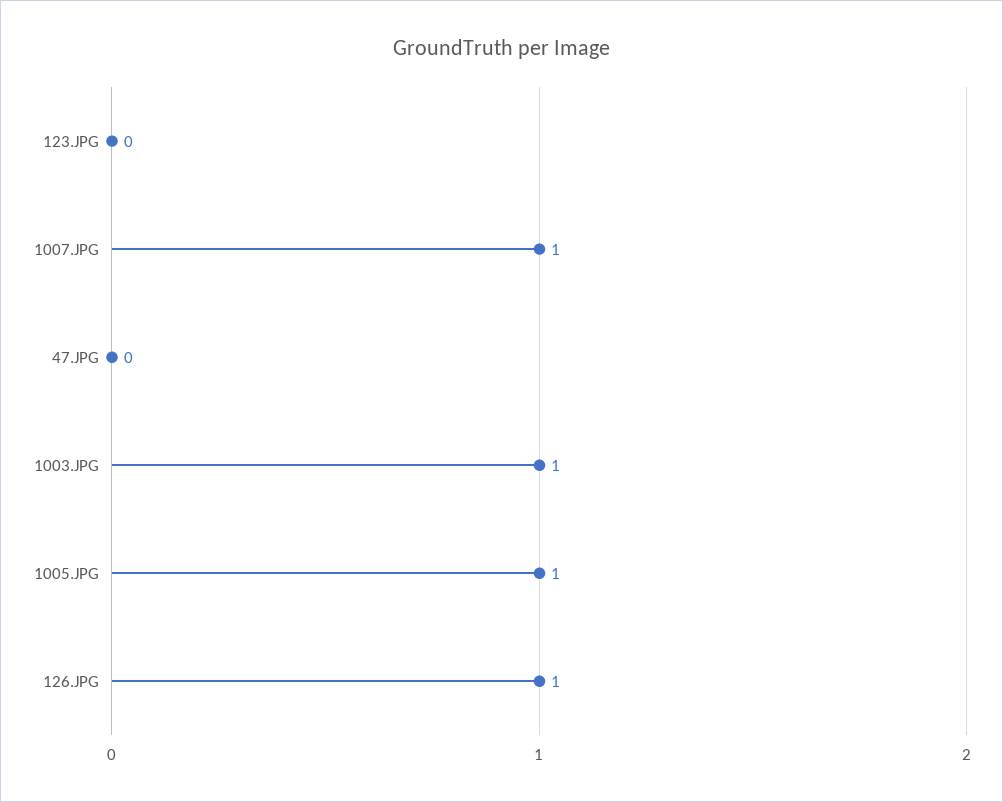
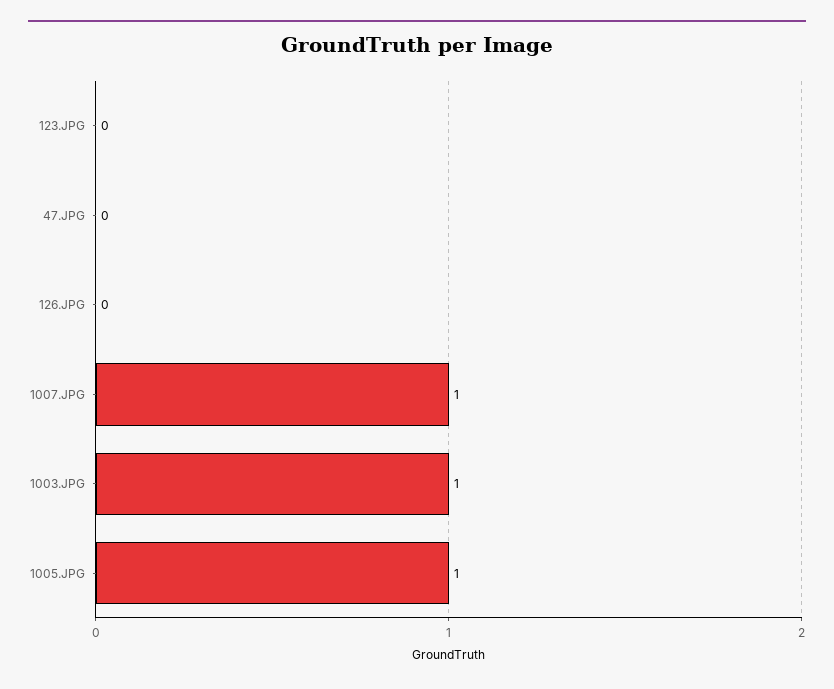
  {
    "123.JPG": 0,
    "1007.JPG": 1,
    "47.JPG": 0,
    "1003.JPG": 1,
    "1005.JPG": 1,
-   "126.JPG": 1
+   "126.JPG": 0
  }

